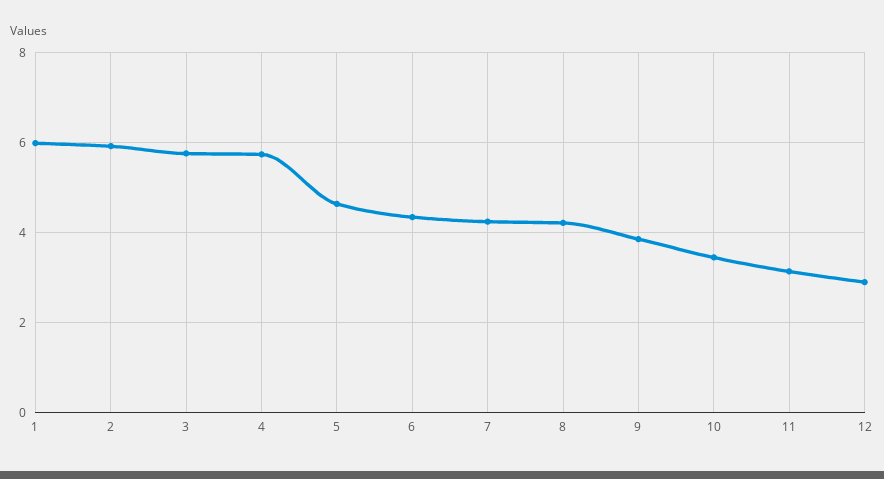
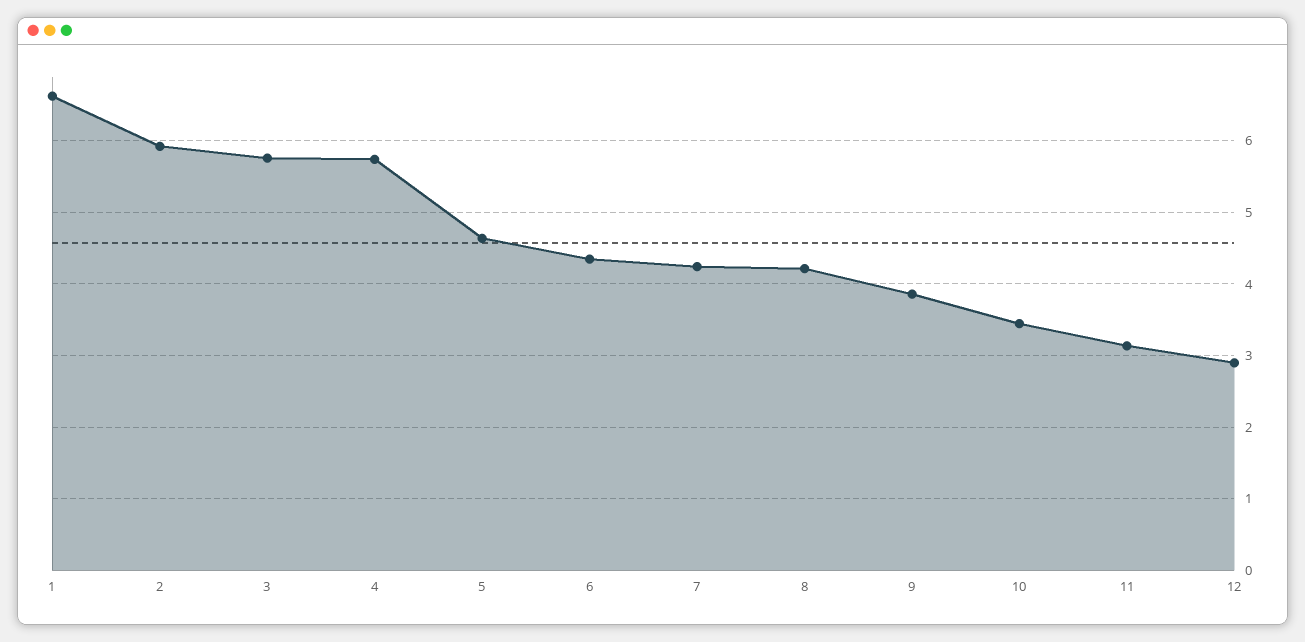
  {
-   "1": 6,
+   "1": 6.6,
    "2": 5.9,
    "3": 5.8,
    "4": 5.7,
    "5": 4.6,
    "6": 4.3,
    "7": 4.2,
    "8": 4.2,
    "9": 3.9,
    "10": 3.4,
    "11": 3.1,
    "12": 2.9
  }

